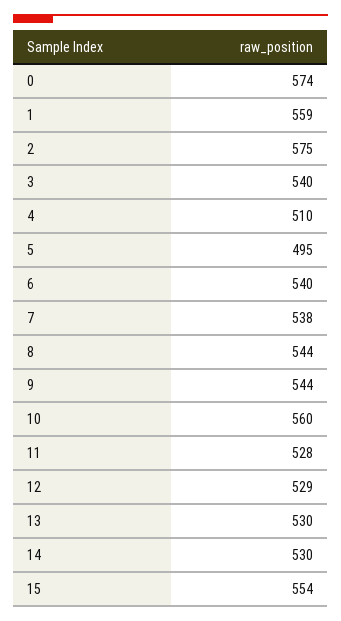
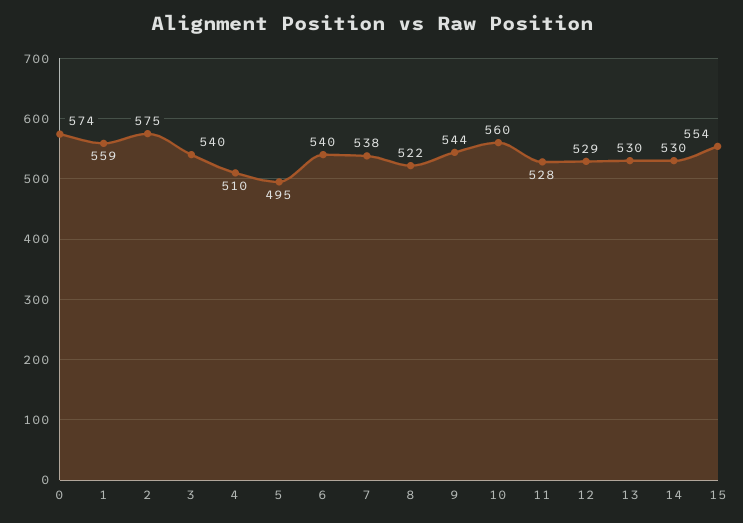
  {
    "0": 574,
    "1": 559,
    "2": 575,
    "3": 540,
    "4": 510,
    "5": 495,
    "6": 540,
    "7": 538,
-   "8": 544,
+   "8": 522,
    "9": 544,
    "10": 560,
    "11": 528,
    "12": 529,
    "13": 530,
    "14": 530,
    "15": 554
  }

